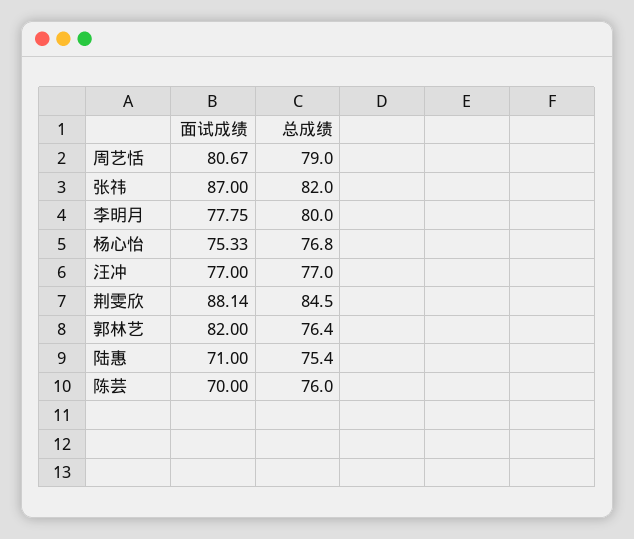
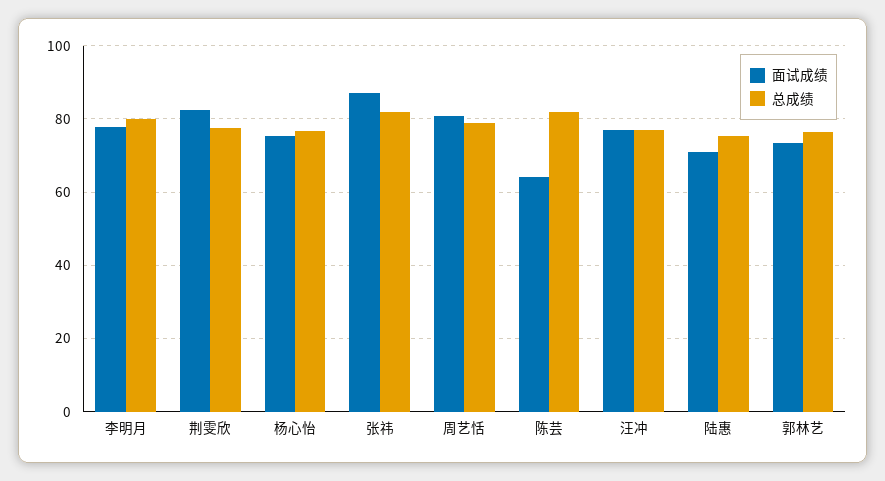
  {
    "面试成绩": {
      "周艺恬": 80.67,
      "张祎": 87,
      "李明月": 77.75,
      "杨心怡": 75.33,
      "汪冲": 77,
-     "荆雯欣": 88.14,
+     "荆雯欣": 82,
-     "郭林艺": 82,
+     "郭林艺": 74,
      "陆惠": 71,
-     "陈芸": 70
+     "陈芸": 64
    },
    "总成绩": {
      "周艺恬": 79,
      "张祎": 82,
      "李明月": 80,
      "杨心怡": 76.8,
      "汪冲": 77,
-     "荆雯欣": 84.5,
+     "荆雯欣": 78,
      "郭林艺": 76.4,
      "陆惠": 75.4,
-     "陈芸": 76
+     "陈芸": 82
    }
  }

